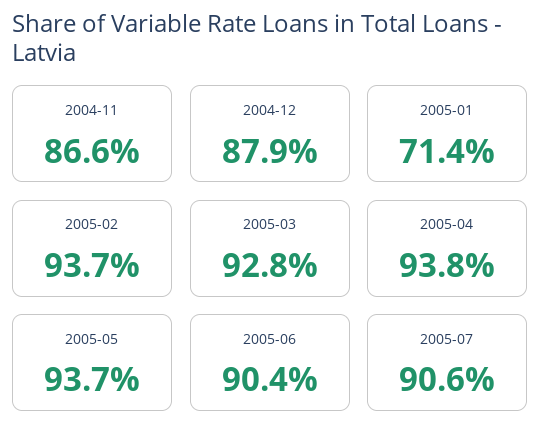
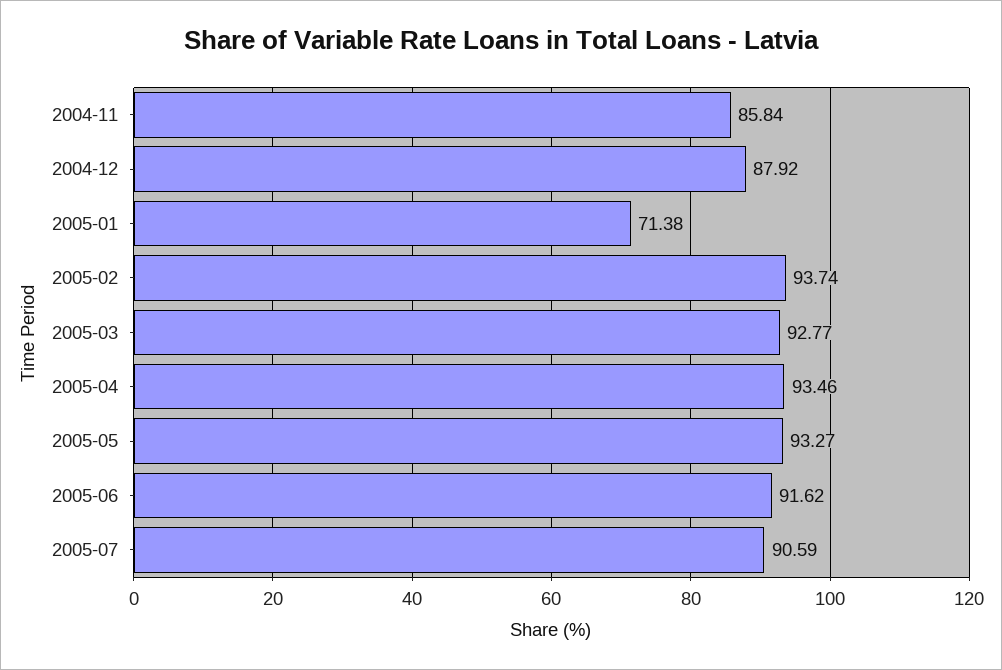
  {
-   "2004-11": 86.6,
+   "2004-11": 85.84,
    "2004-12": 87.92,
    "2005-01": 71.38,
    "2005-02": 93.74,
    "2005-03": 92.77,
-   "2005-04": 93.8,
+   "2005-04": 93.46,
-   "2005-05": 93.7,
+   "2005-05": 93.27,
-   "2005-06": 90.4,
+   "2005-06": 91.62,
    "2005-07": 90.59
  }

